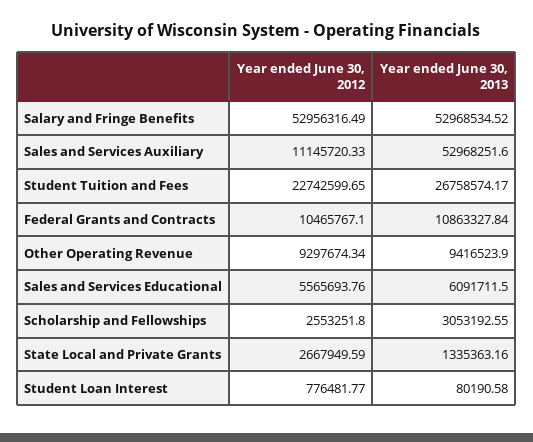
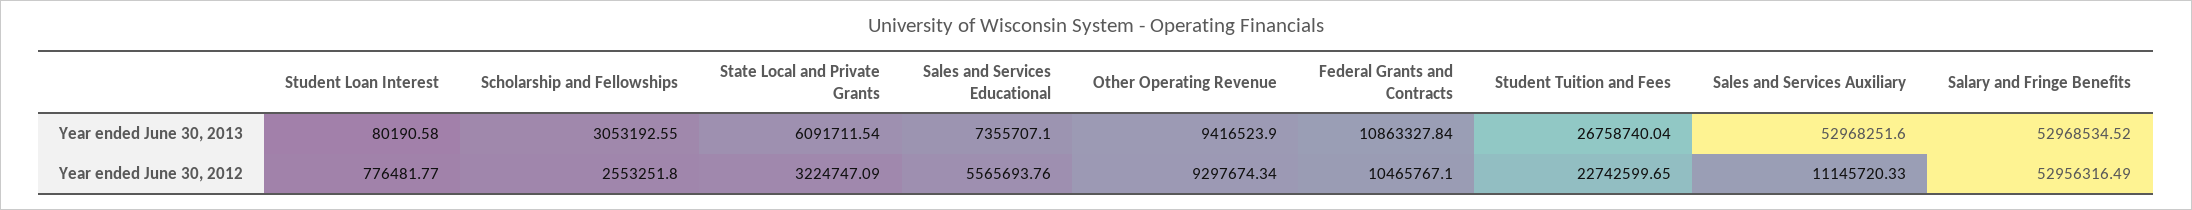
  {
    "Year ended June 30, 2012": {
      "Salary and Fringe Benefits": 52956316.49,
      "Sales and Services Auxiliary": 11145720.33,
      "Student Tuition and Fees": 22742599.65,
      "Federal Grants and Contracts": 10465767.1,
      "Other Operating Revenue": 9297674.34,
      "Sales and Services Educational": 5565693.76,
      "Scholarship and Fellowships": 2553251.8,
-     "State Local and Private Grants": 2667949.59,
+     "State Local and Private Grants": 3224747.09,
      "Student Loan Interest": 776481.77
    },
    "Year ended June 30, 2013": {
      "Salary and Fringe Benefits": 52968534.52,
      "Sales and Services Auxiliary": 52968251.6,
-     "Student Tuition and Fees": 26758574.17,
+     "Student Tuition and Fees": 26758740.04,
      "Federal Grants and Contracts": 10863327.84,
      "Other Operating Revenue": 9416523.9,
-     "Sales and Services Educational": 6091711.5,
+     "Sales and Services Educational": 7355707.1,
      "Scholarship and Fellowships": 3053192.55,
-     "State Local and Private Grants": 1335363.16,
+     "State Local and Private Grants": 6091711.54,
      "Student Loan Interest": 80190.58
    }
  }

